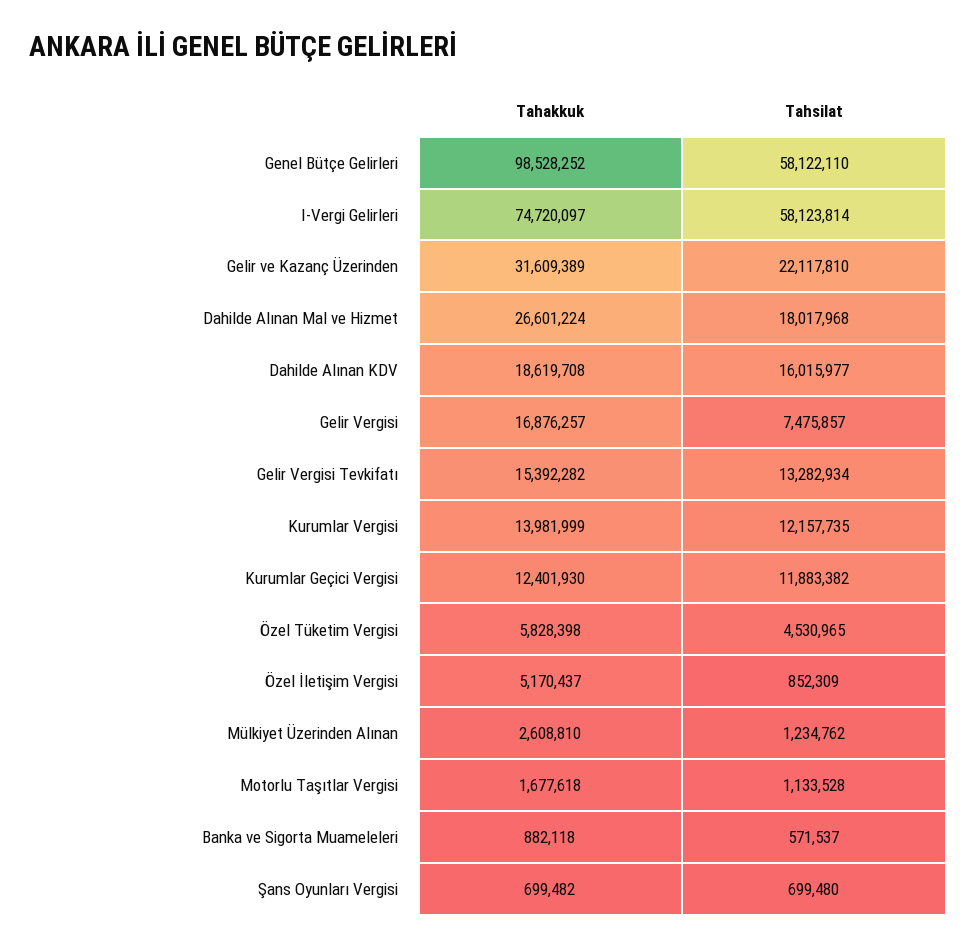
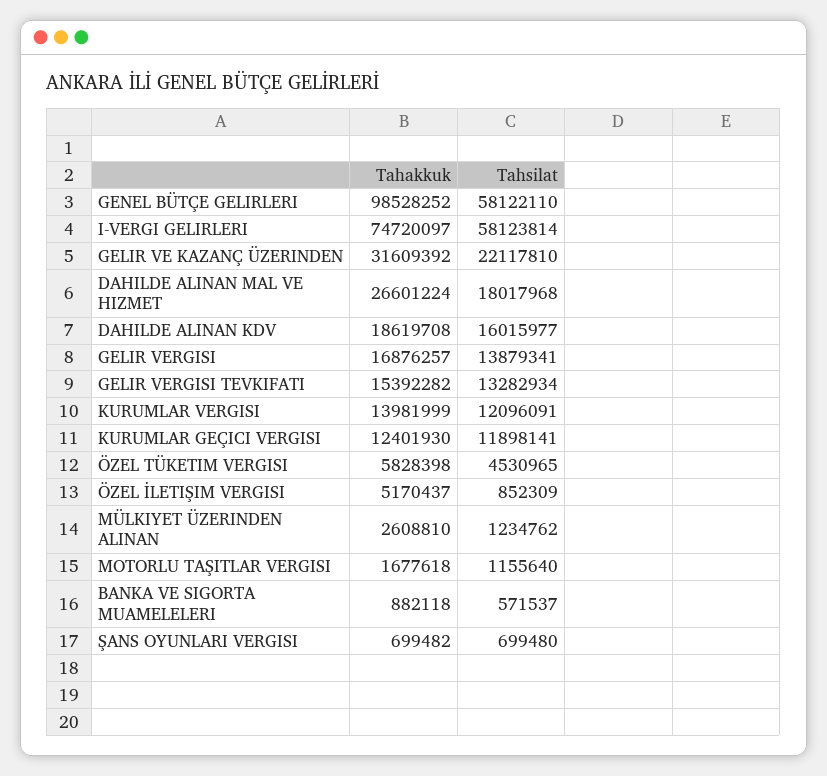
  {
    "Tahakkuk": {
      "Genel Bütçe Gelirleri": 98528252,
      "I-Vergi Gelirleri": 74720097,
-     "Gelir ve Kazanç Üzerinden": 31609389,
+     "Gelir ve Kazanç Üzerinden": 31609392,
      "Dahilde Alınan Mal ve Hizmet": 26601224,
      "Dahilde Alınan KDV": 18619708,
      "Gelir Vergisi": 16876257,
      "Gelir Vergisi Tevkifatı": 15392282,
      "Kurumlar Vergisi": 13981999,
      "Kurumlar Geçici Vergisi": 12401930,
      "Özel Tüketim Vergisi": 5828398,
      "Özel İletişim Vergisi": 5170437,
      "Mülkiyet Üzerinden Alınan": 2608810,
      "Motorlu Taşıtlar Vergisi": 1677618,
      "Banka ve Sigorta Muameleleri": 882118,
      "Şans Oyunları Vergisi": 699482
    },
    "Tahsilat": {
      "Genel Bütçe Gelirleri": 58122110,
      "I-Vergi Gelirleri": 58123814,
      "Gelir ve Kazanç Üzerinden": 22117810,
      "Dahilde Alınan Mal ve Hizmet": 18017968,
      "Dahilde Alınan KDV": 16015977,
-     "Gelir Vergisi": 7475857,
+     "Gelir Vergisi": 13879341,
      "Gelir Vergisi Tevkifatı": 13282934,
-     "Kurumlar Vergisi": 12157735,
+     "Kurumlar Vergisi": 12096091,
-     "Kurumlar Geçici Vergisi": 11883382,
+     "Kurumlar Geçici Vergisi": 11898141,
      "Özel Tüketim Vergisi": 4530965,
      "Özel İletişim Vergisi": 852309,
      "Mülkiyet Üzerinden Alınan": 1234762,
-     "Motorlu Taşıtlar Vergisi": 1133528,
+     "Motorlu Taşıtlar Vergisi": 1155640,
      "Banka ve Sigorta Muameleleri": 571537,
      "Şans Oyunları Vergisi": 699480
    }
  }

